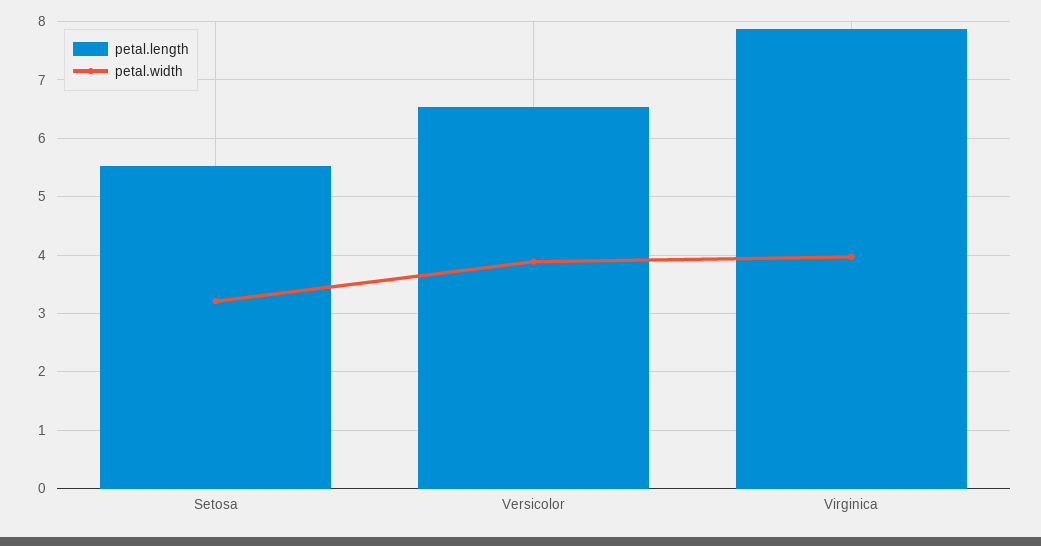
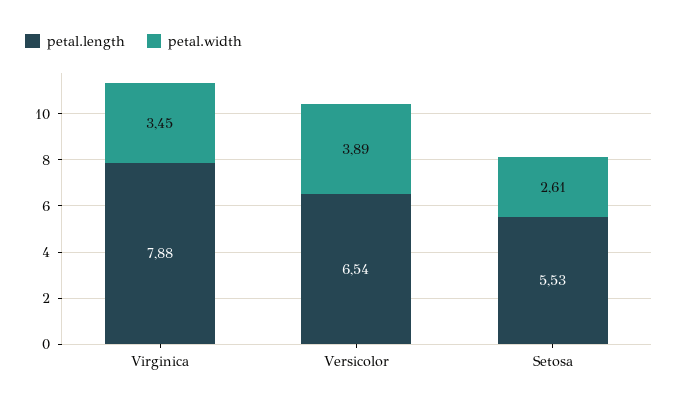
  {
    "petal.length": {
      "Setosa": 5.53,
      "Versicolor": 6.54,
      "Virginica": 7.88
    },
    "petal.width": {
-     "Setosa": 3.2,
+     "Setosa": 2.61,
      "Versicolor": 3.89,
-     "Virginica": 4
+     "Virginica": 3.45
    }
  }

